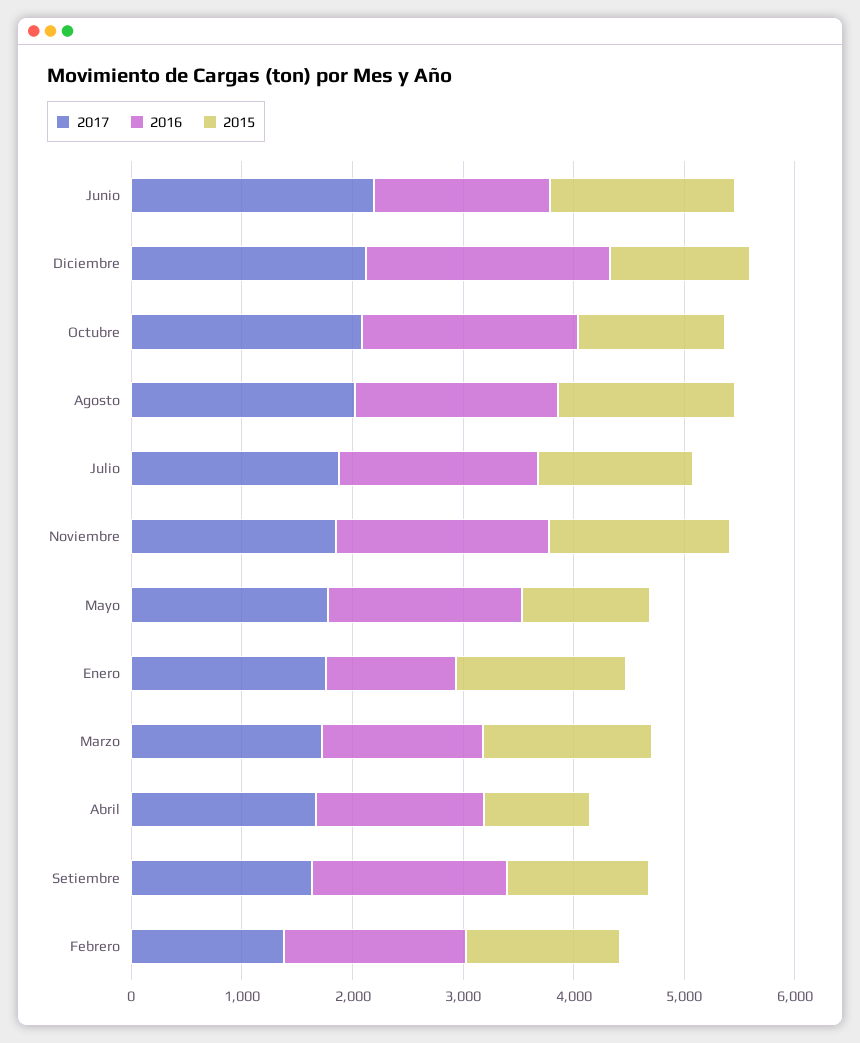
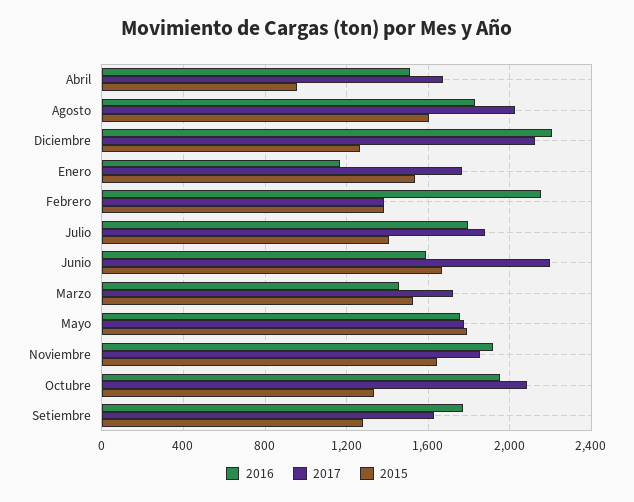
  {
    "2017": {
      "Junio": 2200,
      "Diciembre": 2100,
      "Octubre": 2100,
      "Agosto": 2000,
      "Julio": 1900,
      "Noviembre": 1850,
      "Mayo": 1800,
      "Enero": 1750,
      "Marzo": 1700,
      "Abril": 1650,
      "Setiembre": 1650,
      "Febrero": 1400
    },
    "2016": {
      "Junio": 1600,
      "Diciembre": 2200,
      "Octubre": 1950,
      "Agosto": 1850,
      "Julio": 1800,
      "Noviembre": 1900,
      "Mayo": 1750,
      "Enero": 1150,
      "Marzo": 1450,
      "Abril": 1500,
      "Setiembre": 1750,
-     "Febrero": 1600
+     "Febrero": 2150
    },
    "2015": {
      "Junio": 1650,
      "Diciembre": 1250,
      "Octubre": 1350,
      "Agosto": 1600,
      "Julio": 1400,
      "Noviembre": 1650,
-     "Mayo": 1200,
+     "Mayo": 1800,
      "Enero": 1550,
      "Marzo": 1550,
      "Abril": 950,
      "Setiembre": 1300,
      "Febrero": 1400
    }
  }

